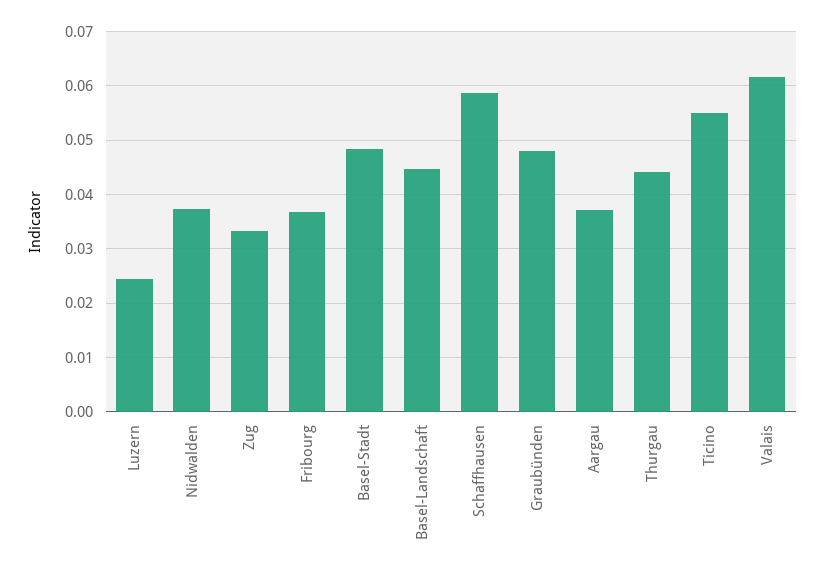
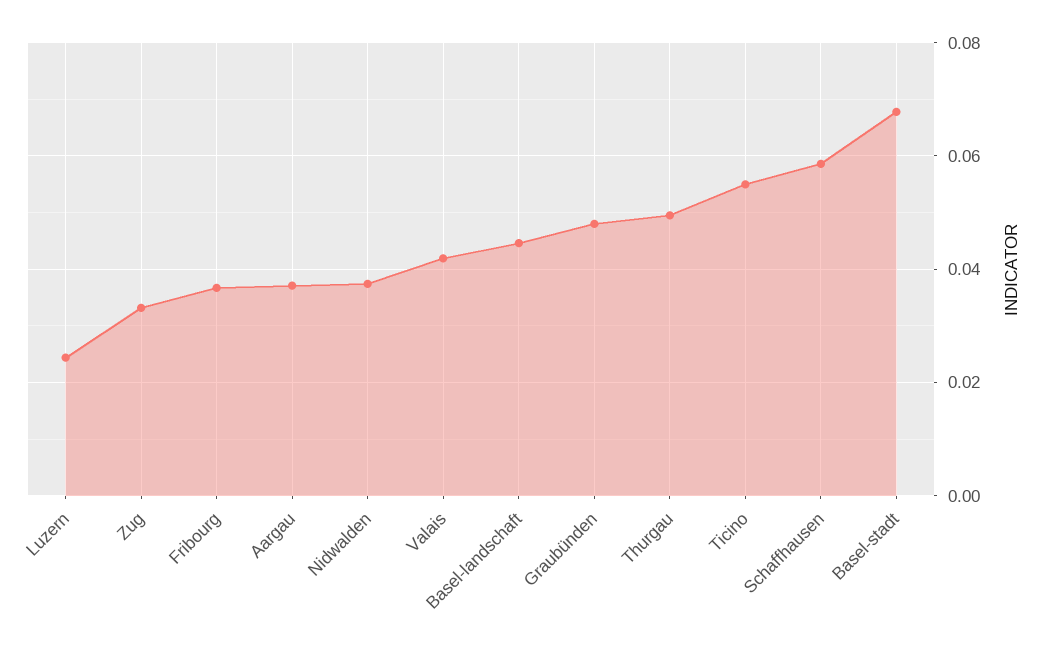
  {
    "Luzern": 0.024,
    "Nidwalden": 0.038,
    "Zug": 0.034,
    "Fribourg": 0.036,
-   "Basel-Stadt": 0.048,
+   "Basel-Stadt": 0.068,
    "Basel-Landschaft": 0.044,
    "Schaffhausen": 0.058,
    "Graubünden": 0.048,
    "Aargau": 0.038,
-   "Thurgau": 0.044,
+   "Thurgau": 0.05,
    "Ticino": 0.056,
-   "Valais": 0.062
+   "Valais": 0.042
  }

